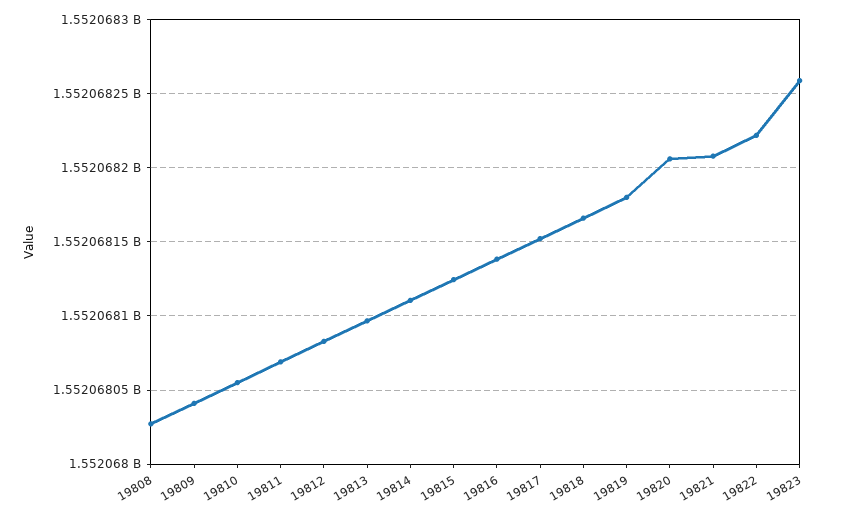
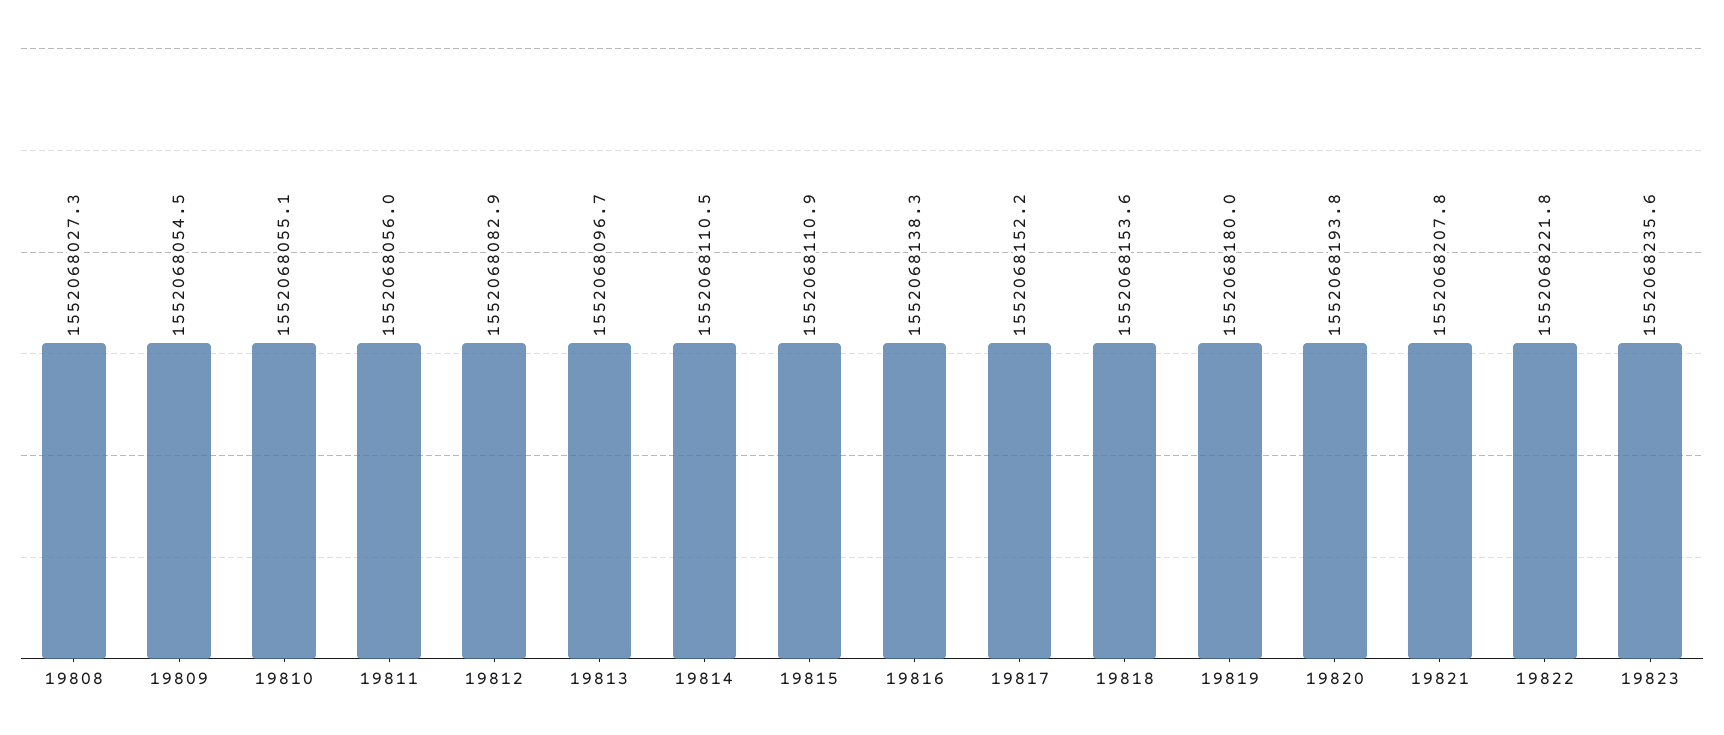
  {
    "19808": 1552068027.3,
-   "19809": 1552068040,
+   "19809": 1552068054.5,
    "19810": 1552068055.1,
-   "19811": 1552068070,
+   "19811": 1552068056,
    "19812": 1552068082.9,
    "19813": 1552068096.7,
    "19814": 1552068110.5,
-   "19815": 1552068125,
+   "19815": 1552068110.9,
    "19816": 1552068138.3,
    "19817": 1552068152.2,
-   "19818": 1552068165,
+   "19818": 1552068153.6,
    "19819": 1552068180,
-   "19820": 1552068205,
+   "19820": 1552068193.8,
    "19821": 1552068207.8,
    "19822": 1552068221.8,
-   "19823": 1552068260
+   "19823": 1552068235.6
  }

